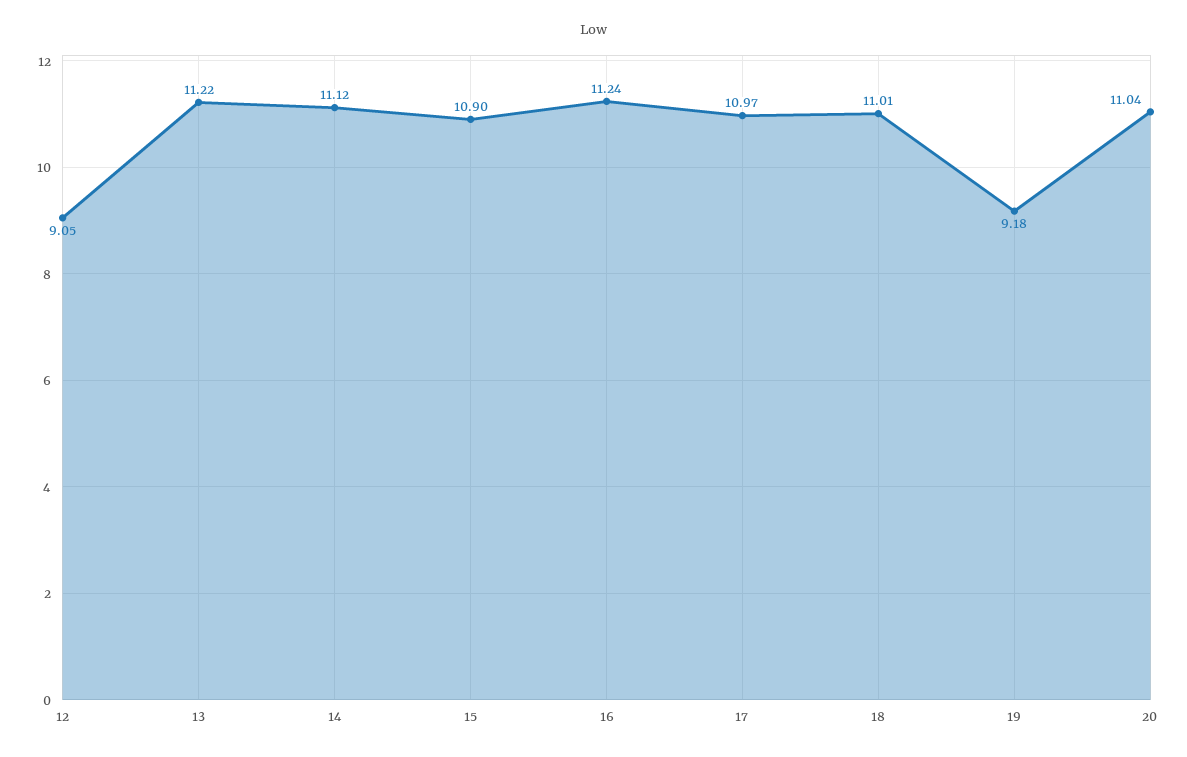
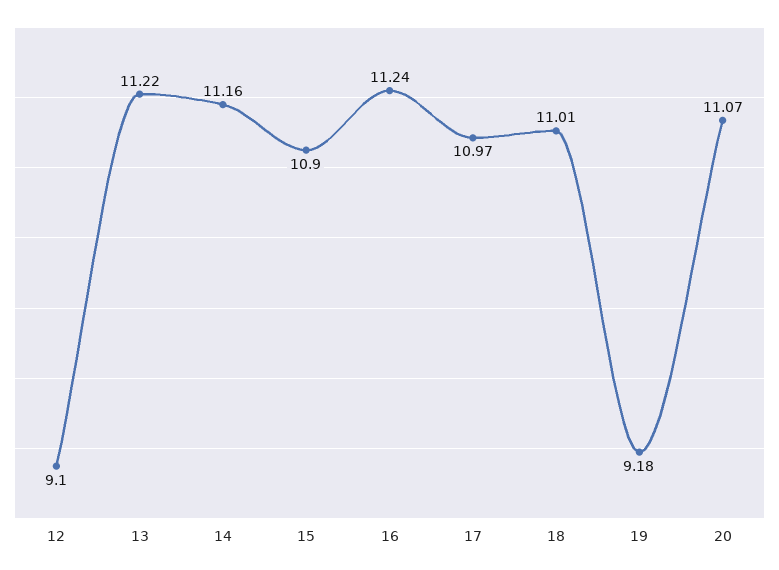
  {
-   "12": 9.05,
+   "12": 9.1,
    "13": 11.22,
-   "14": 11.12,
+   "14": 11.16,
    "15": 10.9,
    "16": 11.24,
    "17": 10.97,
    "18": 11.01,
    "19": 9.18,
-   "20": 11.04
+   "20": 11.07
  }

